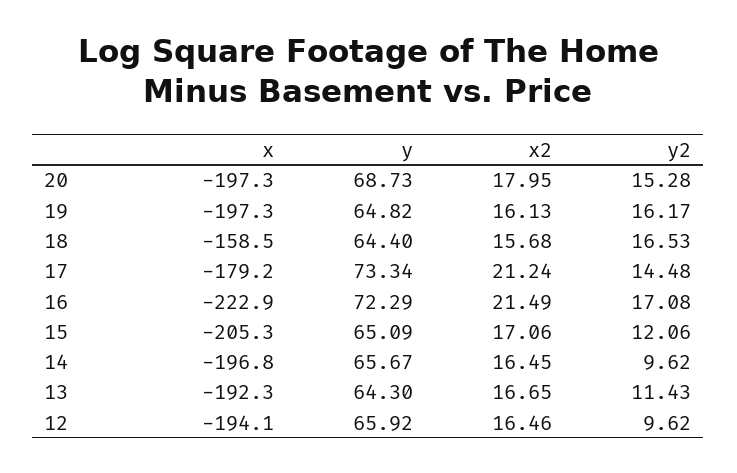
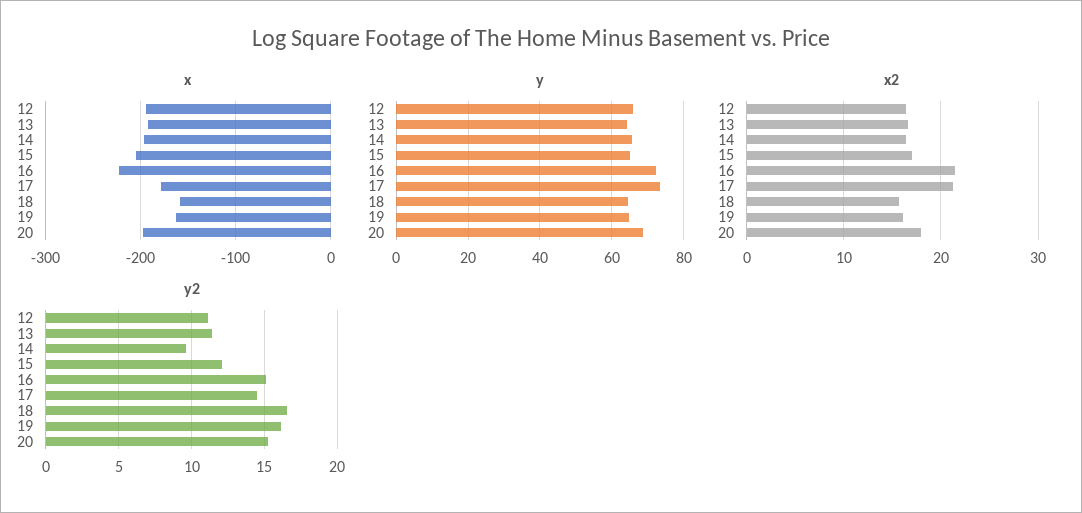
  {
    "x": {
      "20": -197.3,
-     "19": -197.3,
+     "19": -160,
      "18": -158.5,
      "17": -179.2,
      "16": -222.9,
      "15": -205.3,
      "14": -196.8,
      "13": -192.3,
      "12": -194.1
    },
    "y": {
      "20": 68.73,
      "19": 64.82,
      "18": 64.4,
      "17": 73.34,
      "16": 72.29,
      "15": 65.09,
      "14": 65.67,
      "13": 64.3,
      "12": 65.92
    },
    "x2": {
      "20": 17.95,
      "19": 16.13,
      "18": 15.68,
      "17": 21.24,
      "16": 21.49,
      "15": 17.06,
      "14": 16.45,
      "13": 16.65,
      "12": 16.46
    },
    "y2": {
      "20": 15.28,
      "19": 16.17,
      "18": 16.53,
      "17": 14.48,
-     "16": 17.08,
+     "16": 15,
      "15": 12.06,
      "14": 9.62,
      "13": 11.43,
-     "12": 9.62
+     "12": 11
    }
  }

